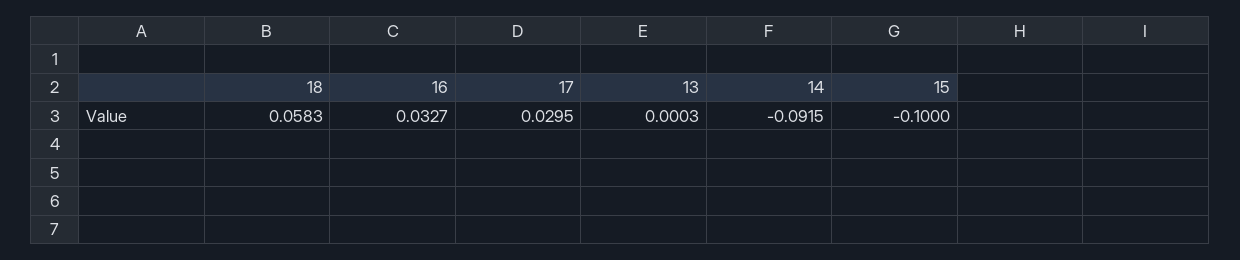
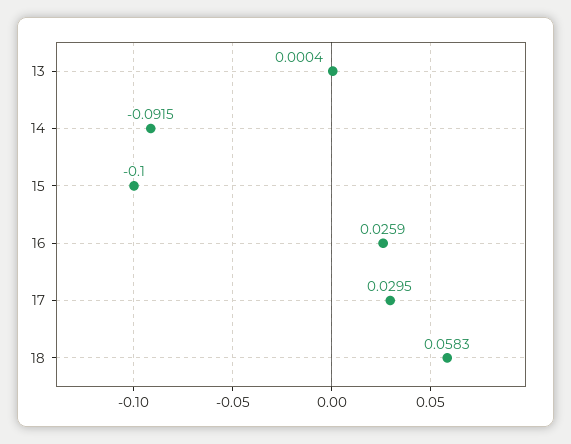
  {
    "18": 0.0583,
-   "16": 0.0327,
+   "16": 0.0259,
    "17": 0.0295,
-   "13": 0.0003,
+   "13": 0.0004,
    "14": -0.0915,
    "15": -0.1
  }

